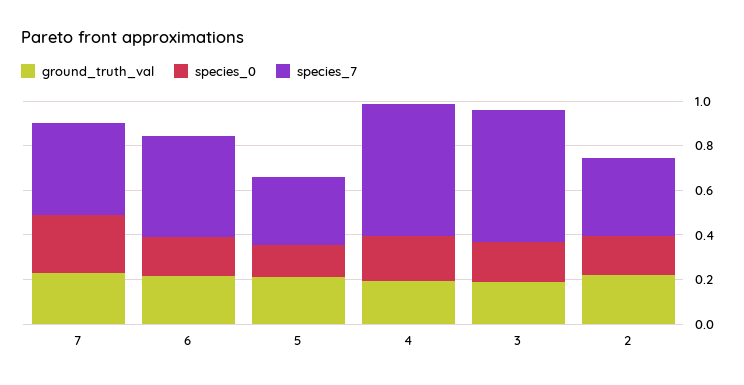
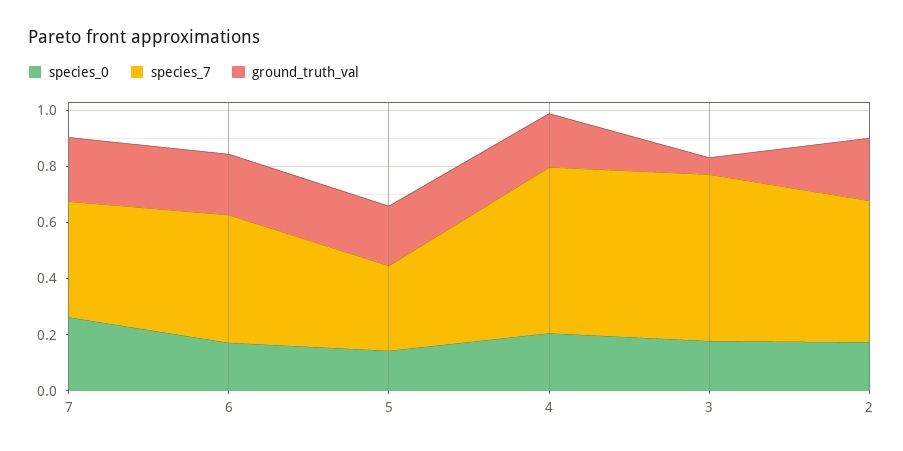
  {
    "ground_truth_val": {
      "7": 0.25,
      "6": 0.2,
      "5": 0.2,
      "4": 0.2,
-     "3": 0.2,
+     "3": 0.05,
      "2": 0.2
    },
    "species_0": {
      "7": 0.25,
      "6": 0.15,
      "5": 0.15,
      "4": 0.2,
      "3": 0.2,
      "2": 0.15
    },
    "species_7": {
      "7": 0.4,
      "6": 0.45,
      "5": 0.3,
      "4": 0.6,
      "3": 0.6,
-     "2": 0.35
+     "2": 0.5
    }
  }

